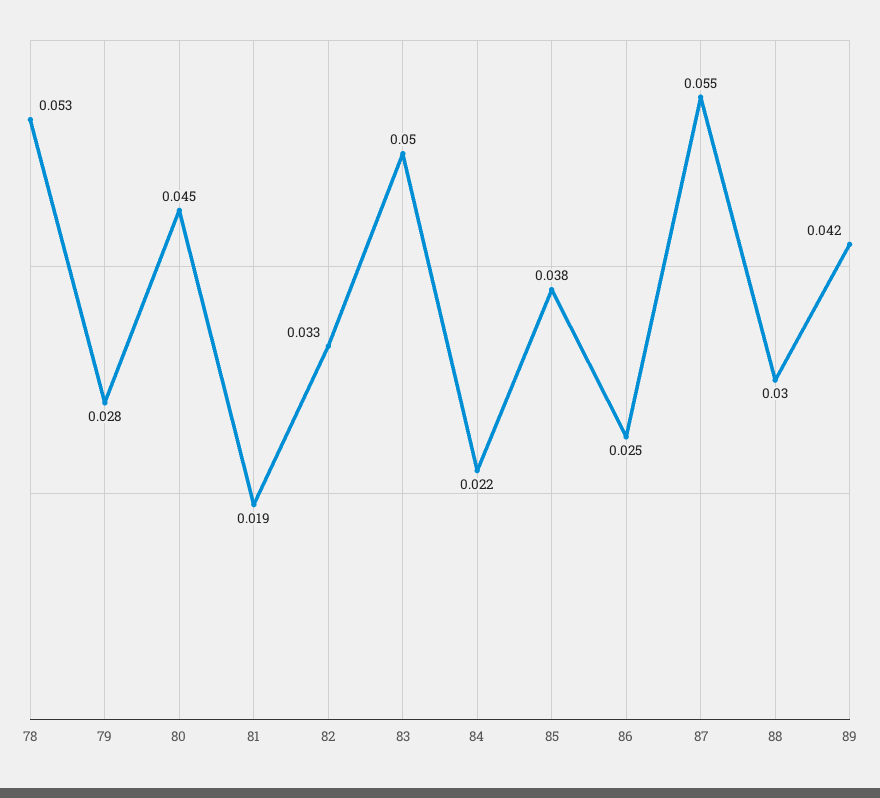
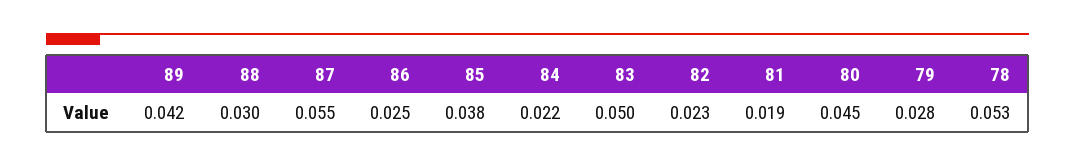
  {
    "78": 0.053,
    "79": 0.028,
    "80": 0.045,
    "81": 0.019,
-   "82": 0.033,
+   "82": 0.023,
    "83": 0.05,
    "84": 0.022,
    "85": 0.038,
    "86": 0.025,
    "87": 0.055,
    "88": 0.03,
    "89": 0.042
  }

